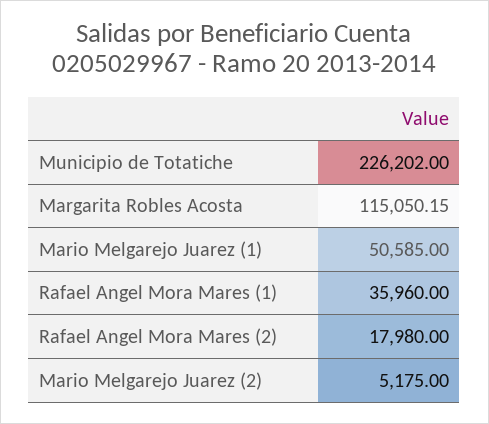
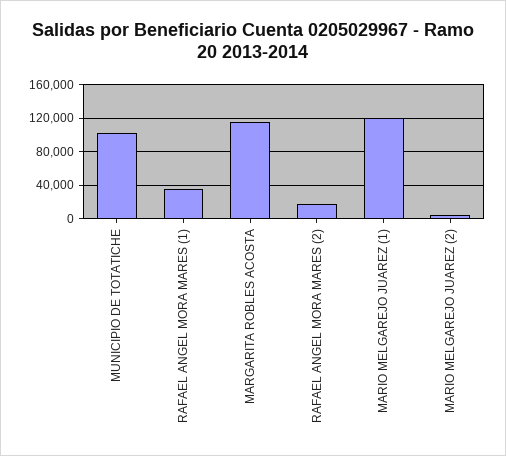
  {
-   "Municipio de Totatiche": 226202,
+   "Municipio de Totatiche": 100000,
    "Margarita Robles Acosta": 115050.15,
-   "Mario Melgarejo Juarez (1)": 50585,
+   "Mario Melgarejo Juarez (1)": 120000,
    "Rafael Angel Mora Mares (1)": 35960,
    "Rafael Angel Mora Mares (2)": 17980,
    "Mario Melgarejo Juarez (2)": 5175
  }

